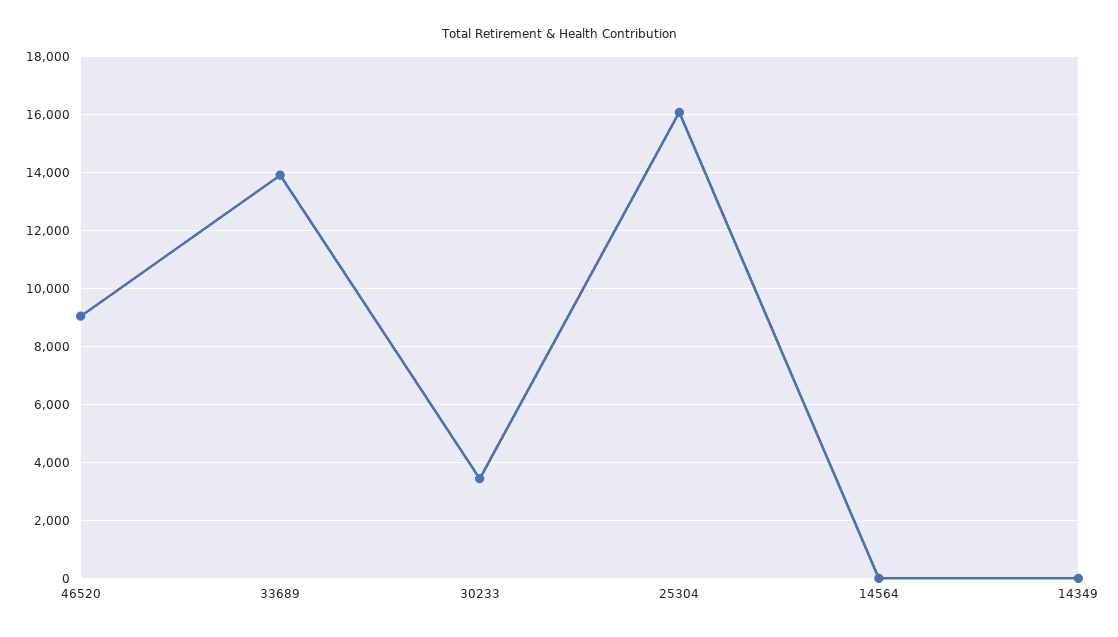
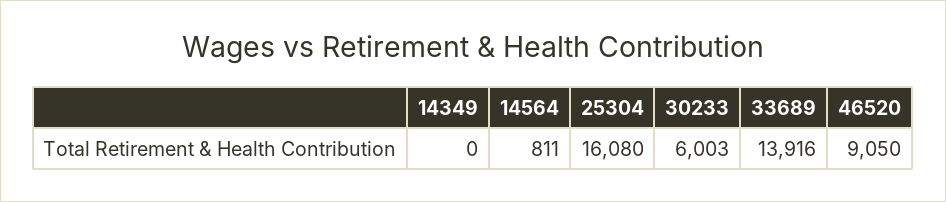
  {
    "46520": 9050,
    "33689": 13916,
-   "30233": 3500,
+   "30233": 6003,
    "25304": 16080,
-   "14564": 0,
+   "14564": 811,
    "14349": 0
  }

